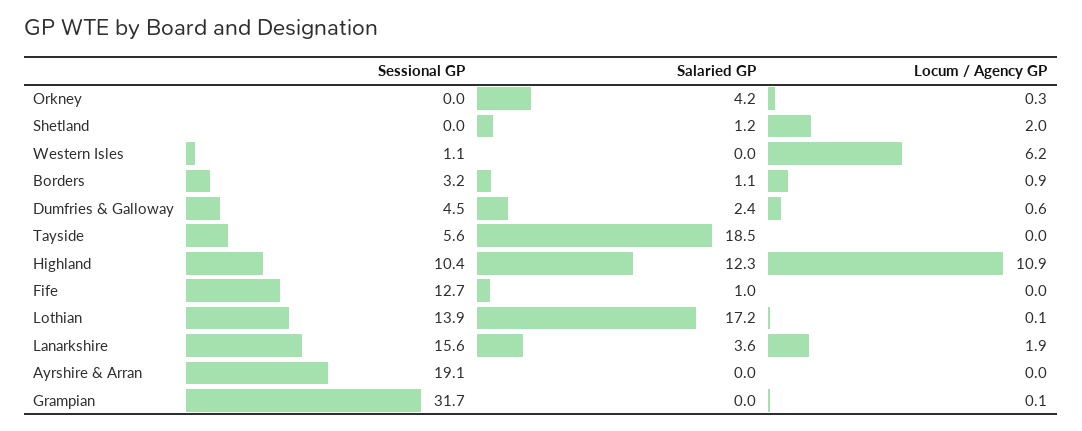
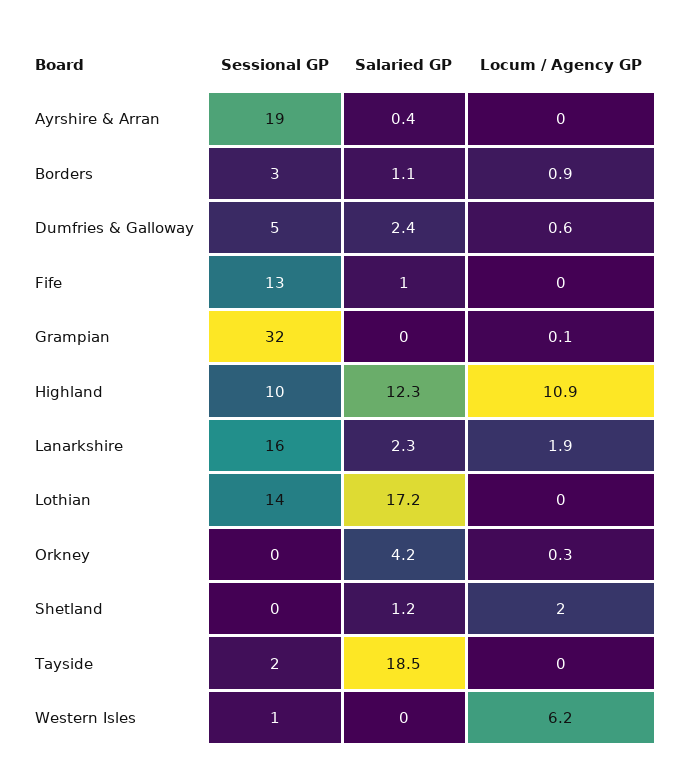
  {
    "Sessional GP": {
      "Orkney": 0,
      "Shetland": 0,
      "Western Isles": 1.1,
      "Borders": 3.2,
      "Dumfries & Galloway": 4.5,
-     "Tayside": 5.6,
+     "Tayside": 2,
      "Highland": 10.4,
      "Fife": 12.7,
      "Lothian": 13.9,
      "Lanarkshire": 15.6,
      "Ayrshire & Arran": 19.1,
      "Grampian": 31.7
    },
    "Salaried GP": {
      "Orkney": 4.2,
      "Shetland": 1.2,
      "Western Isles": 0,
      "Borders": 1.1,
      "Dumfries & Galloway": 2.4,
      "Tayside": 18.5,
      "Highland": 12.3,
      "Fife": 1,
      "Lothian": 17.2,
-     "Lanarkshire": 3.6,
+     "Lanarkshire": 2.3,
-     "Ayrshire & Arran": 0,
+     "Ayrshire & Arran": 0.4,
      "Grampian": 0
    },
    "Locum / Agency GP": {
      "Orkney": 0.3,
      "Shetland": 2,
      "Western Isles": 6.2,
      "Borders": 0.9,
      "Dumfries & Galloway": 0.6,
      "Tayside": 0,
      "Highland": 10.9,
      "Fife": 0,
-     "Lothian": 0.1,
+     "Lothian": 0,
      "Lanarkshire": 1.9,
      "Ayrshire & Arran": 0,
      "Grampian": 0.1
    }
  }

